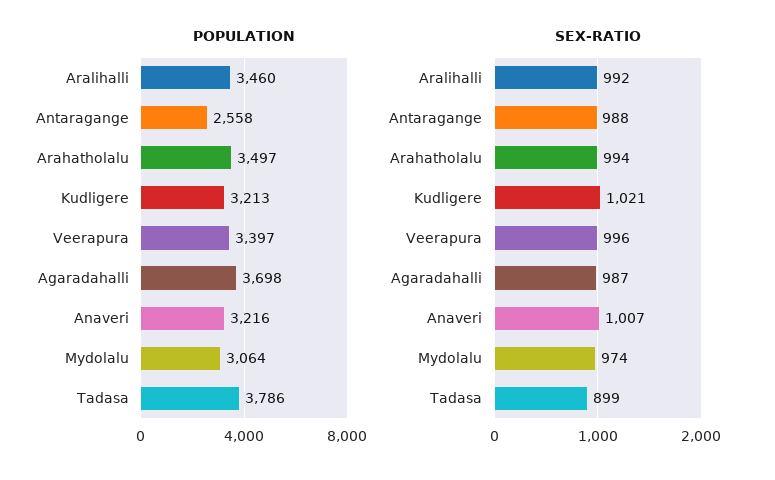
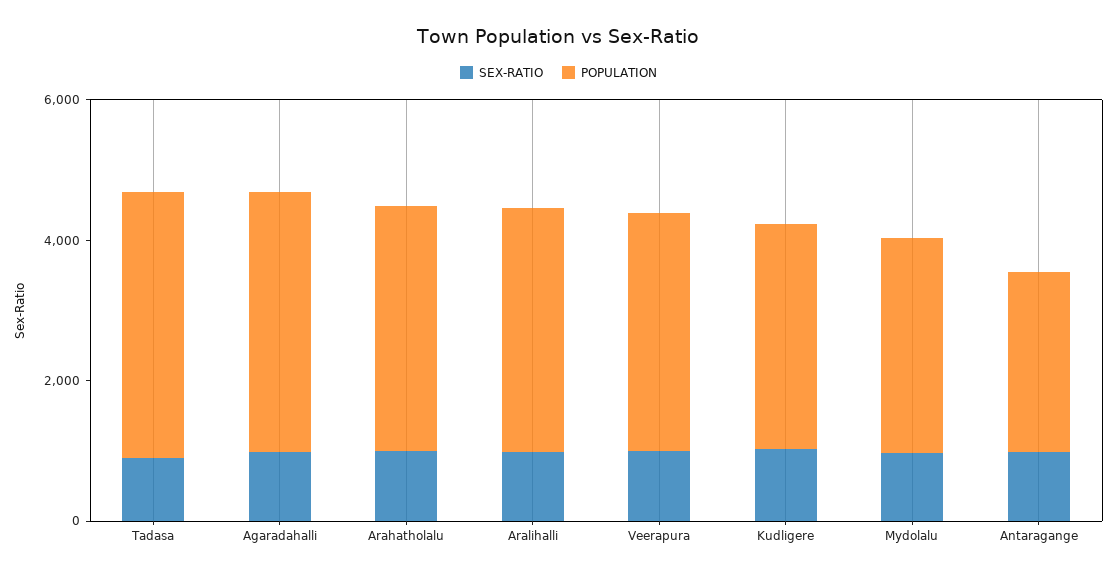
  {
    "POPULATION": {
      "Aralihalli": 3460,
      "Antaragange": 2558,
      "Arahatholalu": 3497,
      "Kudligere": 3213,
      "Veerapura": 3397,
      "Agaradahalli": 3698,
-     "Anaveri": 3216,
      "Mydolalu": 3064,
      "Tadasa": 3786
    },
    "SEX-RATIO": {
      "Aralihalli": 992,
      "Antaragange": 988,
      "Arahatholalu": 994,
      "Kudligere": 1021,
      "Veerapura": 996,
      "Agaradahalli": 987,
-     "Anaveri": 1007,
      "Mydolalu": 974,
      "Tadasa": 899
    }
  }

